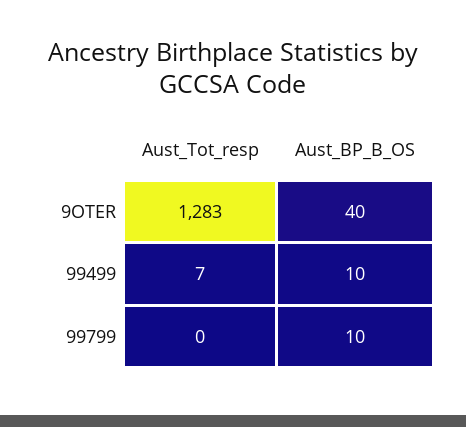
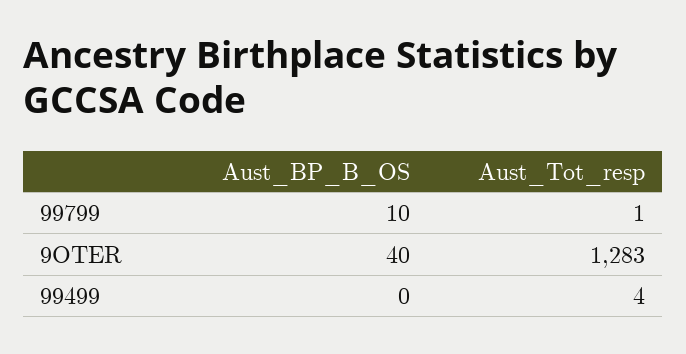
  {
    "Aust_Tot_resp": {
      "9OTER": 1283,
-     "99499": 7,
+     "99499": 4,
-     "99799": 0
+     "99799": 1
    },
    "Aust_BP_B_OS": {
      "9OTER": 40,
-     "99499": 10,
+     "99499": 0,
      "99799": 10
    }
  }

